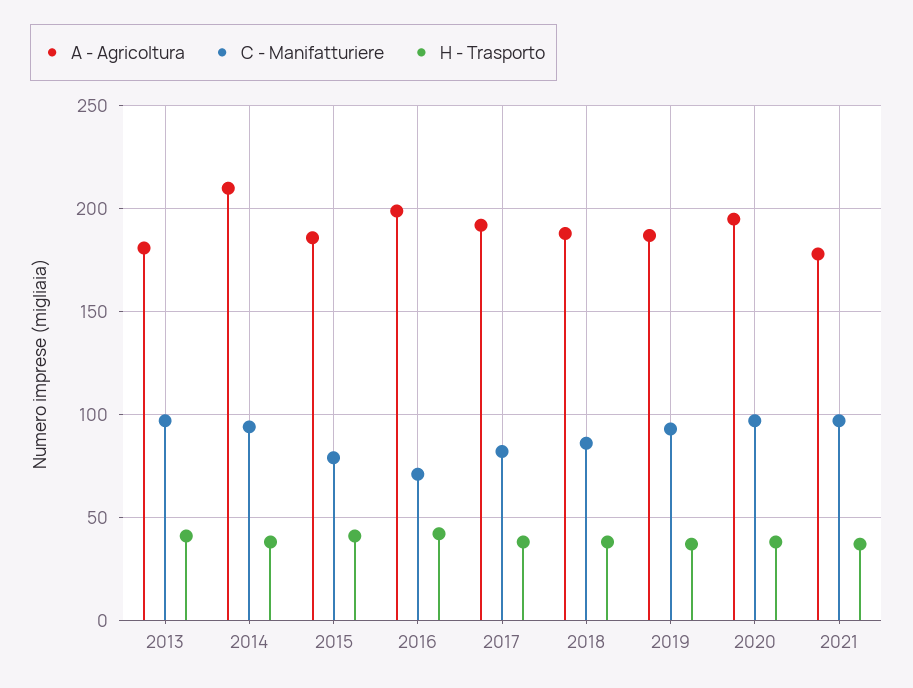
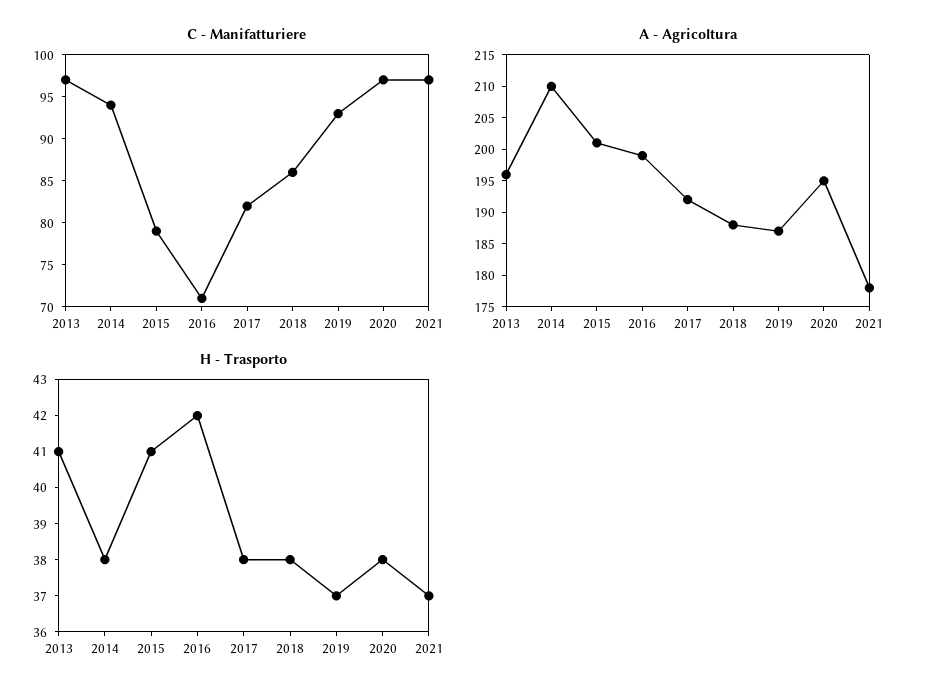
  {
    "A - Agricoltura": {
-     "2013": 180,
+     "2013": 195,
      "2014": 210,
-     "2015": 185,
+     "2015": 200,
      "2016": 200,
      "2017": 190,
      "2018": 190,
      "2019": 185,
      "2020": 195,
      "2021": 180
    },
    "C - Manifatturiere": {
      "2013": 97,
      "2014": 94,
      "2015": 79,
      "2016": 71,
      "2017": 82,
      "2018": 86,
      "2019": 93,
      "2020": 97,
      "2021": 97
    },
    "H - Trasporto": {
      "2013": 41,
      "2014": 38,
      "2015": 41,
      "2016": 42,
      "2017": 38,
      "2018": 38,
      "2019": 37,
      "2020": 38,
      "2021": 37
    }
  }

